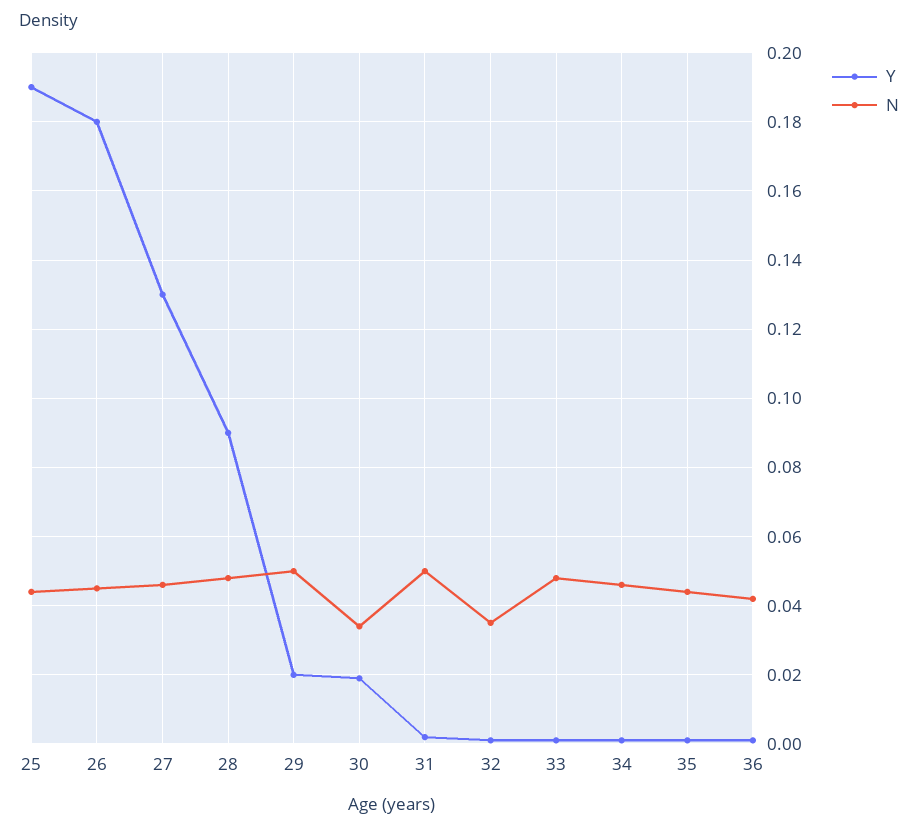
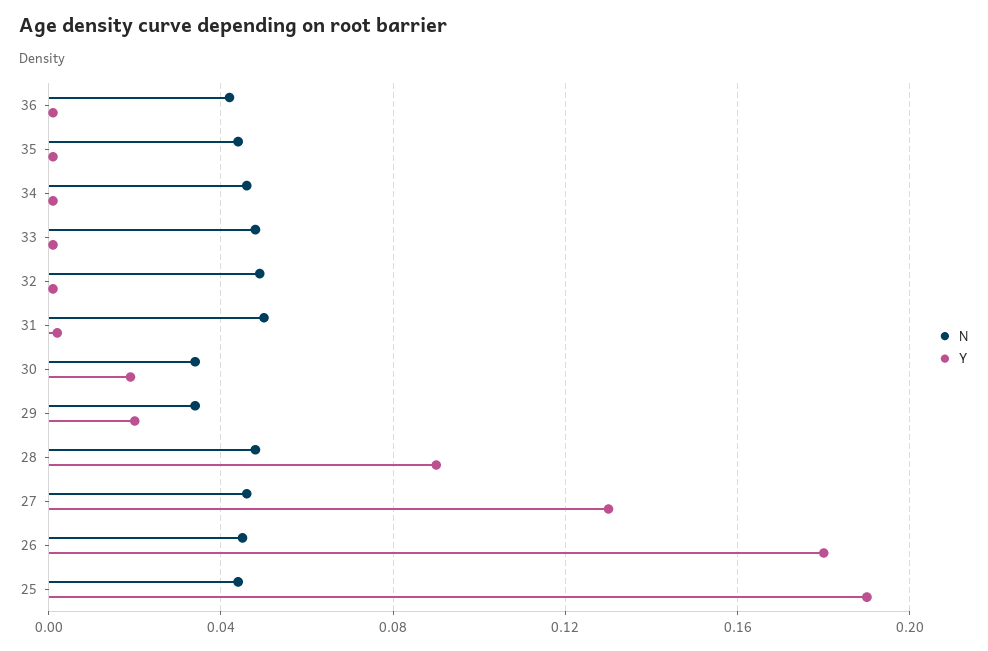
  {
    "Y": {
      "25": 0.19,
      "26": 0.18,
      "27": 0.13,
      "28": 0.09,
      "29": 0.02,
      "30": 0.02,
      "31": 0,
      "32": 0,
      "33": 0,
      "34": 0,
      "35": 0,
      "36": 0
    },
    "N": {
      "25": 0.045,
      "26": 0.045,
      "27": 0.045,
      "28": 0.05,
-     "29": 0.05,
+     "29": 0.035,
      "30": 0.035,
      "31": 0.05,
-     "32": 0.035,
+     "32": 0.05,
      "33": 0.05,
      "34": 0.045,
      "35": 0.045,
      "36": 0.04
    }
  }

